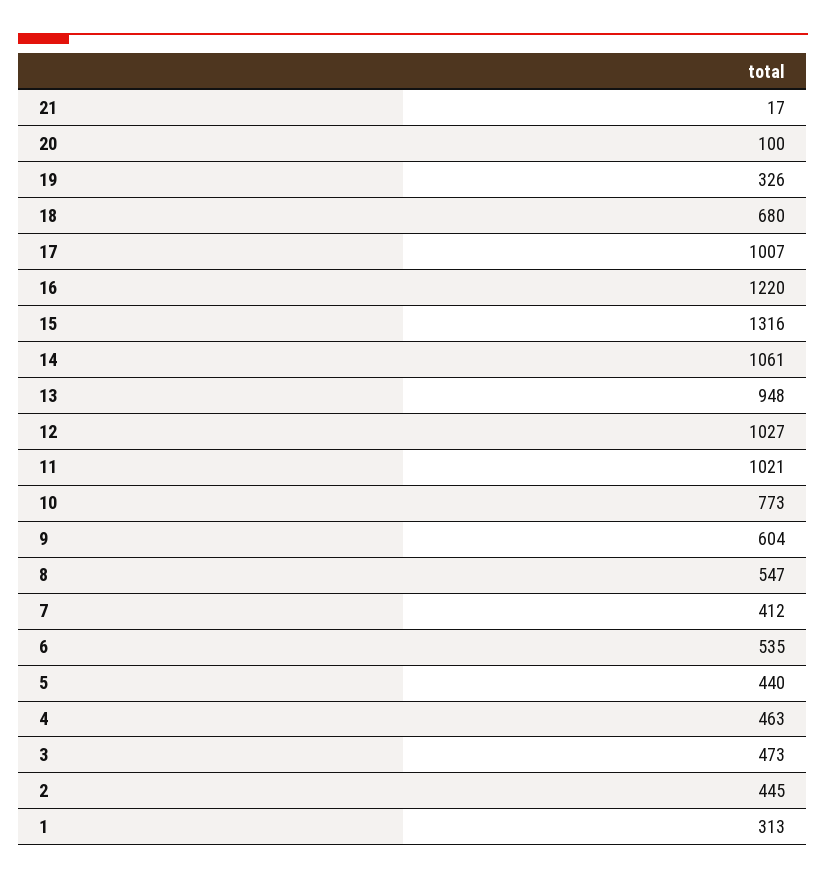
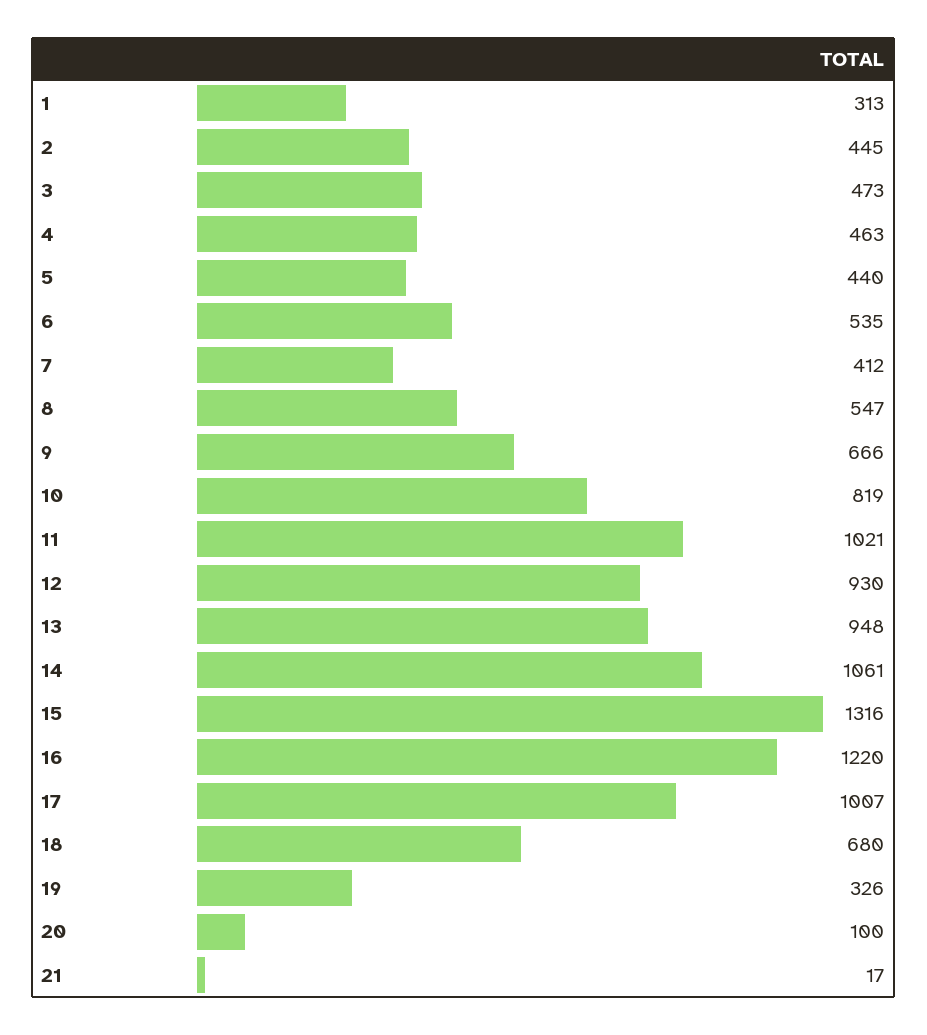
  {
    "21": 17,
    "20": 100,
    "19": 326,
    "18": 680,
    "17": 1007,
    "16": 1220,
    "15": 1316,
    "14": 1061,
    "13": 948,
-   "12": 1027,
+   "12": 930,
    "11": 1021,
-   "10": 773,
+   "10": 819,
-   "9": 604,
+   "9": 666,
    "8": 547,
    "7": 412,
    "6": 535,
    "5": 440,
    "4": 463,
    "3": 473,
    "2": 445,
    "1": 313
  }

